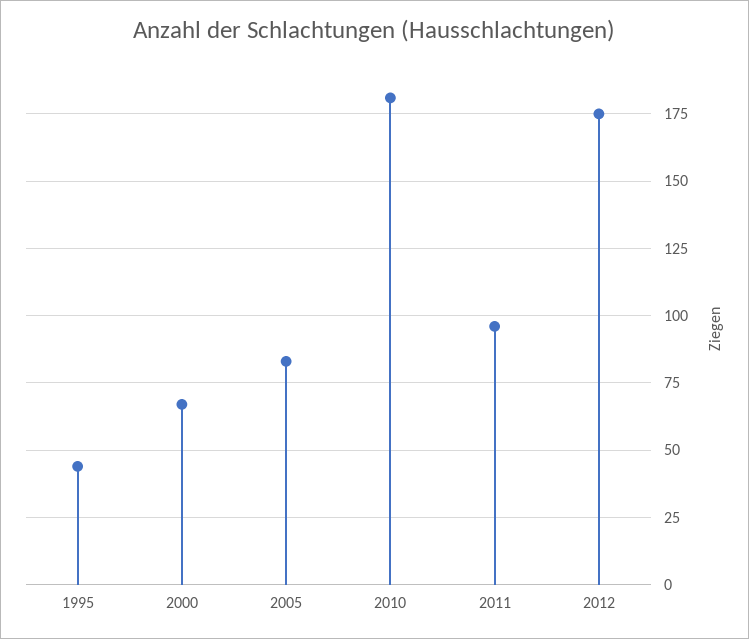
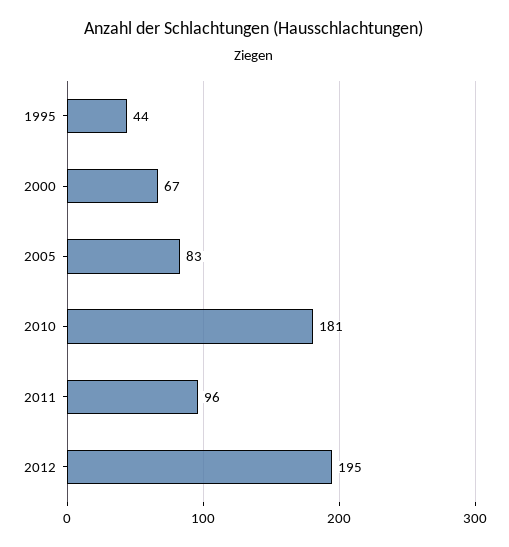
  {
    "1995": 44,
    "2000": 67,
    "2005": 83,
    "2010": 181,
    "2011": 96,
-   "2012": 175
+   "2012": 195
  }

